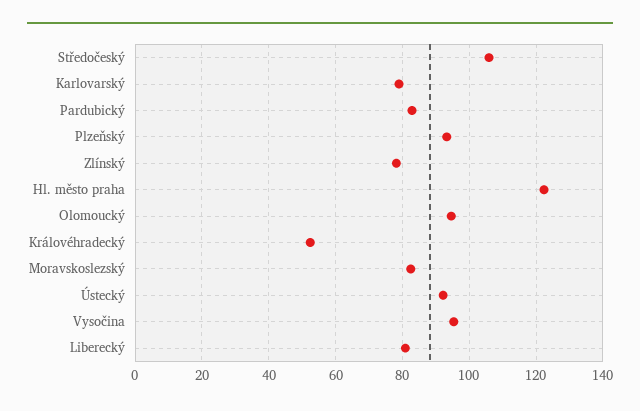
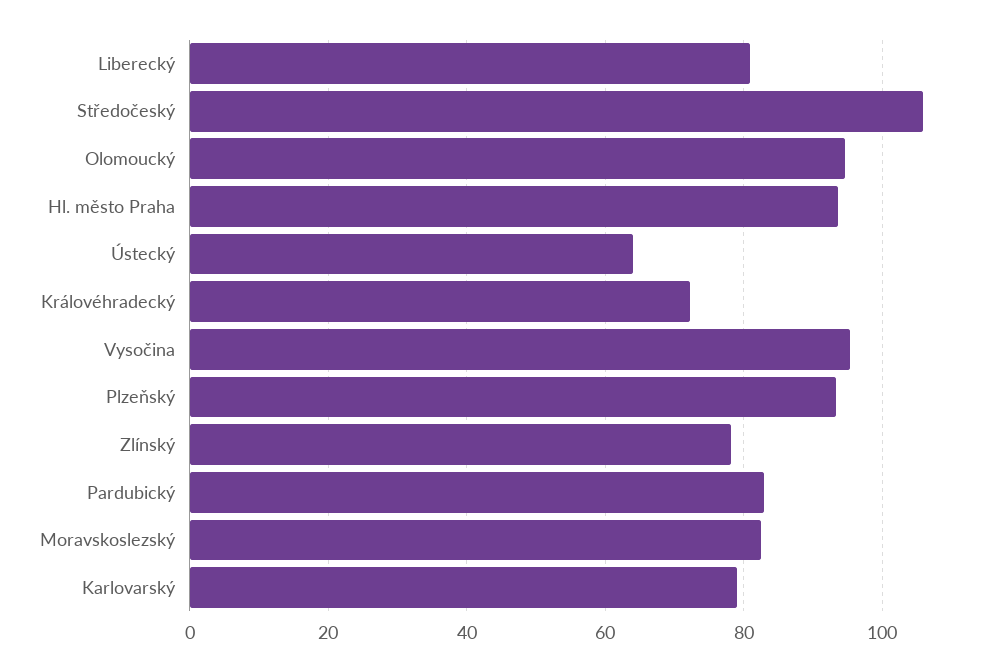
  {
    "Středočeský": 106,
    "Karlovarský": 80,
    "Pardubický": 82,
    "Plzeňský": 94,
    "Zlínský": 78,
-   "Hl. město praha": 122,
+   "Hl. město praha": 94,
    "Olomoucký": 94,
-   "Královéhradecký": 52,
+   "Královéhradecký": 72,
    "Moravskoslezský": 82,
-   "Ústecký": 92,
+   "Ústecký": 64,
    "Vysočina": 96,
    "Liberecký": 80
  }

